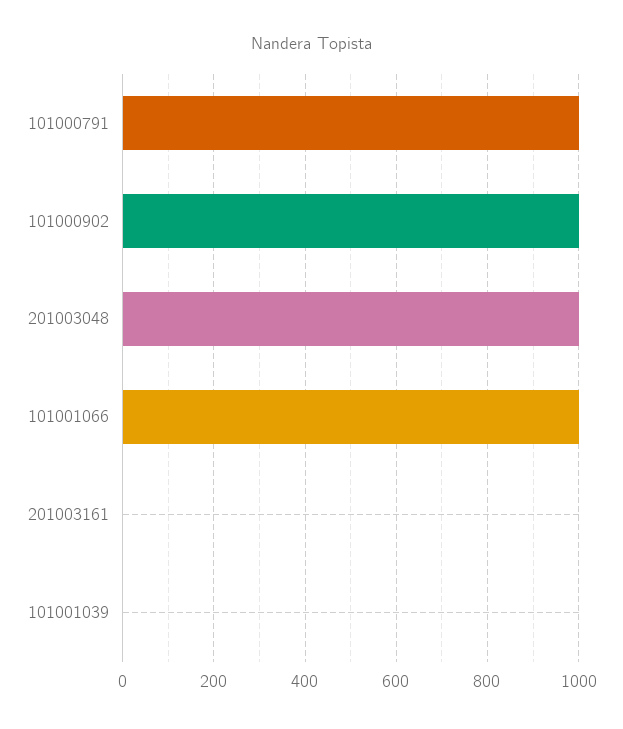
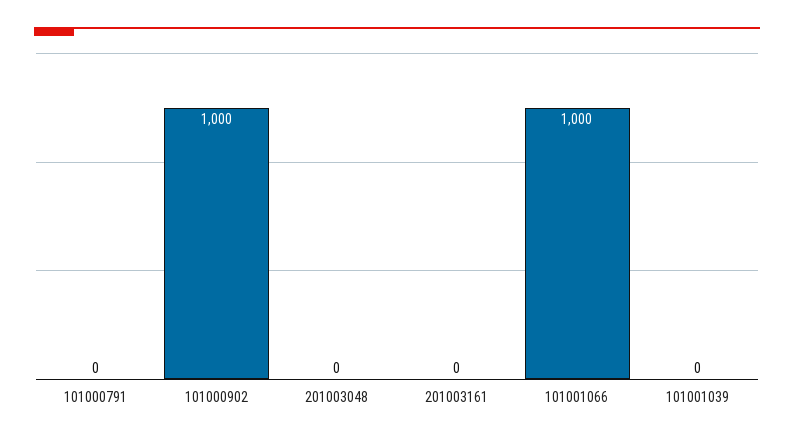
  {
-   "101000791": 1000,
+   "101000791": 0,
    "101000902": 1000,
-   "201003048": 1000,
+   "201003048": 0,
    "101001066": 1000,
    "201003161": 0,
    "101001039": 0
  }

